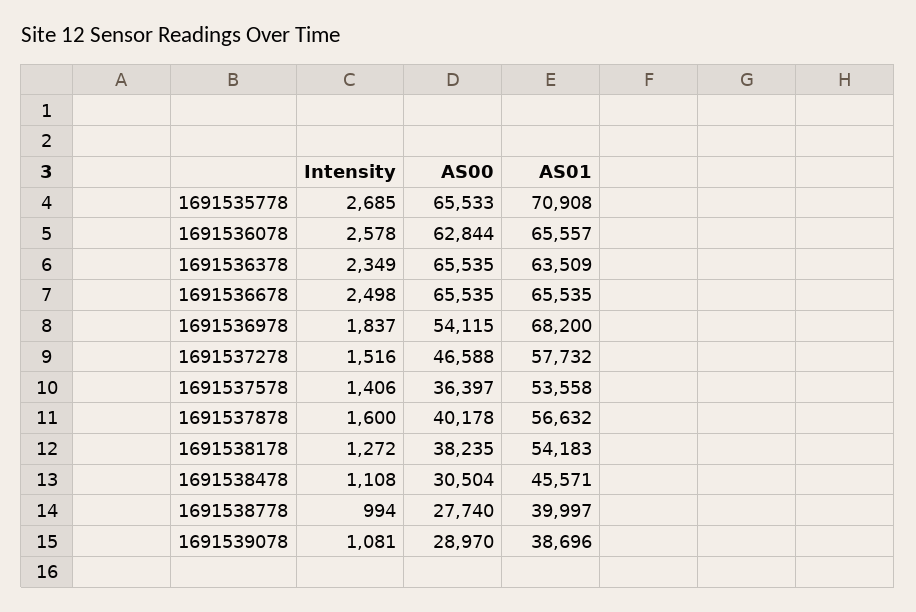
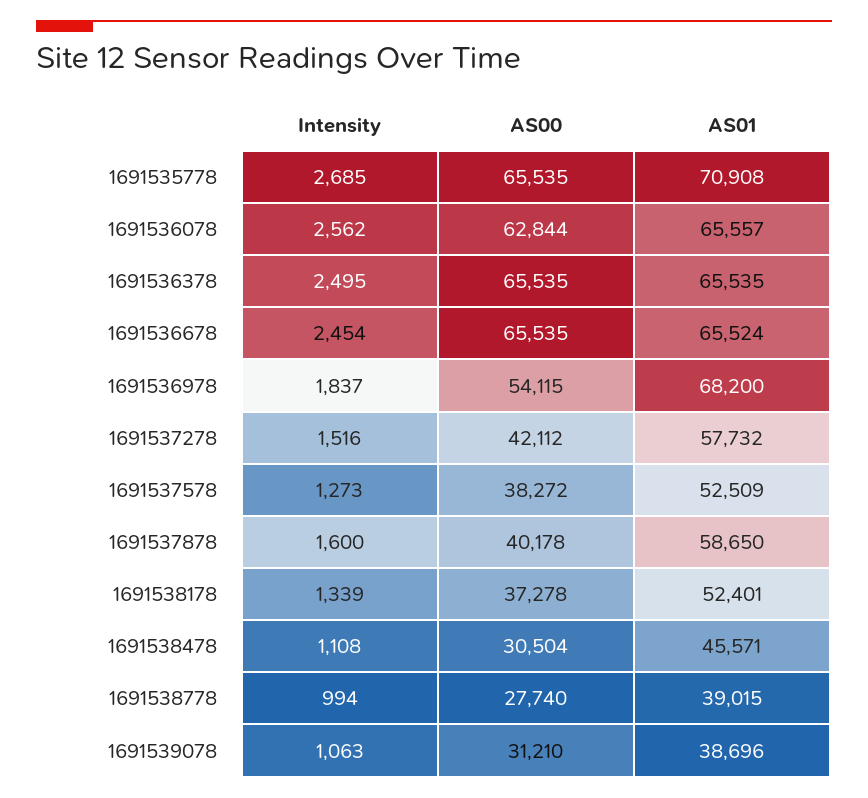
  {
    "Intensity": {
      "1691535778": 2685,
-     "1691536078": 2578,
+     "1691536078": 2562,
-     "1691536378": 2349,
+     "1691536378": 2495,
-     "1691536678": 2498,
+     "1691536678": 2454,
      "1691536978": 1837,
      "1691537278": 1516,
-     "1691537578": 1406,
+     "1691537578": 1273,
      "1691537878": 1600,
-     "1691538178": 1272,
+     "1691538178": 1339,
      "1691538478": 1108,
      "1691538778": 994,
-     "1691539078": 1081
+     "1691539078": 1063
    },
    "AS00": {
-     "1691535778": 65533,
+     "1691535778": 65535,
      "1691536078": 62844,
      "1691536378": 65535,
      "1691536678": 65535,
      "1691536978": 54115,
-     "1691537278": 46588,
+     "1691537278": 42112,
-     "1691537578": 36397,
+     "1691537578": 38272,
      "1691537878": 40178,
-     "1691538178": 38235,
+     "1691538178": 37278,
      "1691538478": 30504,
      "1691538778": 27740,
-     "1691539078": 28970
+     "1691539078": 31210
    },
    "AS01": {
      "1691535778": 70908,
      "1691536078": 65557,
-     "1691536378": 63509,
+     "1691536378": 65535,
-     "1691536678": 65535,
+     "1691536678": 65524,
      "1691536978": 68200,
      "1691537278": 57732,
-     "1691537578": 53558,
+     "1691537578": 52509,
-     "1691537878": 56632,
+     "1691537878": 58650,
-     "1691538178": 54183,
+     "1691538178": 52401,
      "1691538478": 45571,
-     "1691538778": 39997,
+     "1691538778": 39015,
      "1691539078": 38696
    }
  }

